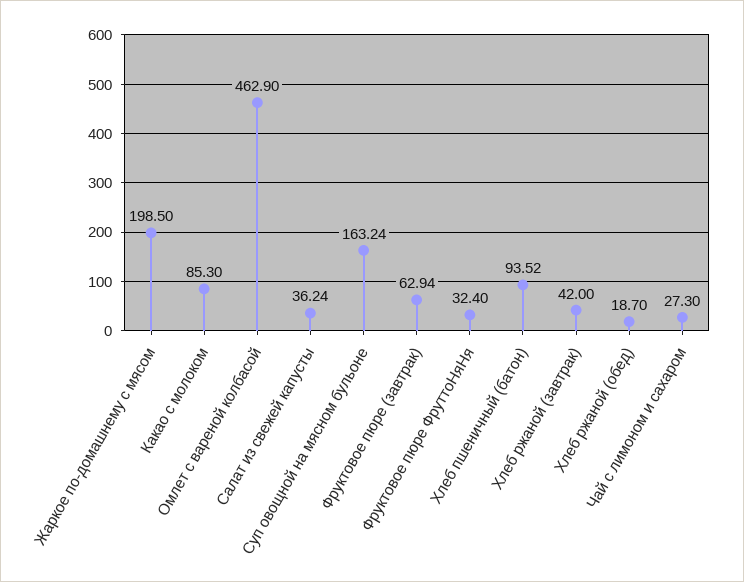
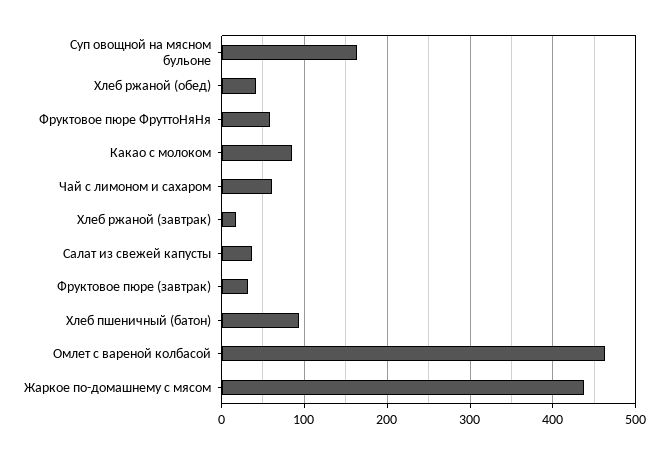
  {
-   "Жаркое по-домашнему с мясом": 198.5,
+   "Жаркое по-домашнему с мясом": 440,
    "Какао с молоком": 85.3,
    "Омлет с вареной колбасой": 462.9,
    "Салат из свежей капусты": 36.24,
    "Суп овощной на мясном бульоне": 163.24,
-   "Фруктовое пюре (завтрак)": 62.94,
+   "Фруктовое пюре (завтрак)": 30,
-   "Фруктовое пюре ФруттоНяНя": 32.4,
+   "Фруктовое пюре ФруттоНяНя": 60,
    "Хлеб пшеничный (батон)": 93.52,
-   "Хлеб ржаной (завтрак)": 42,
+   "Хлеб ржаной (завтрак)": 20,
-   "Хлеб ржаной (обед)": 18.7,
+   "Хлеб ржаной (обед)": 40,
-   "Чай с лимоном и сахаром": 27.3
+   "Чай с лимоном и сахаром": 60
  }

